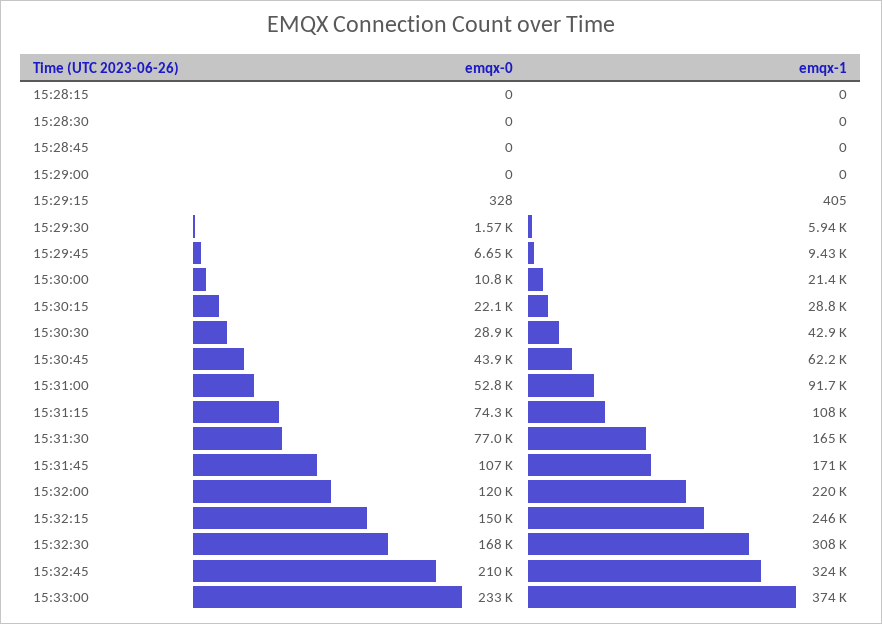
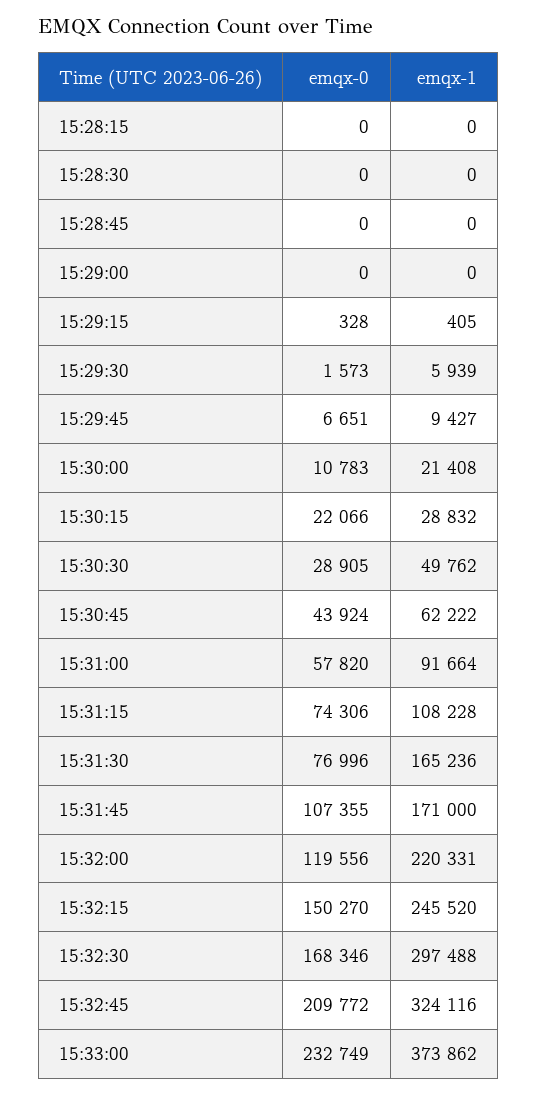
  {
    "emqx-0": {
      "15:28:15": 0,
      "15:28:30": 0,
      "15:28:45": 0,
      "15:29:00": 0,
      "15:29:15": 328,
      "15:29:30": 1573,
      "15:29:45": 6651,
      "15:30:00": 10783,
      "15:30:15": 22066,
      "15:30:30": 28905,
      "15:30:45": 43924,
-     "15:31:00": 52800,
+     "15:31:00": 57820,
      "15:31:15": 74306,
      "15:31:30": 76996,
      "15:31:45": 107355,
      "15:32:00": 119556,
      "15:32:15": 150270,
      "15:32:30": 168346,
      "15:32:45": 209772,
      "15:33:00": 232749
    },
    "emqx-1": {
      "15:28:15": 0,
      "15:28:30": 0,
      "15:28:45": 0,
      "15:29:00": 0,
      "15:29:15": 405,
      "15:29:30": 5939,
      "15:29:45": 9427,
      "15:30:00": 21408,
      "15:30:15": 28832,
-     "15:30:30": 42900,
+     "15:30:30": 49762,
      "15:30:45": 62222,
      "15:31:00": 91664,
      "15:31:15": 108228,
      "15:31:30": 165236,
      "15:31:45": 171000,
      "15:32:00": 220331,
      "15:32:15": 245520,
-     "15:32:30": 308000,
+     "15:32:30": 297488,
      "15:32:45": 324116,
      "15:33:00": 373862
    }
  }

